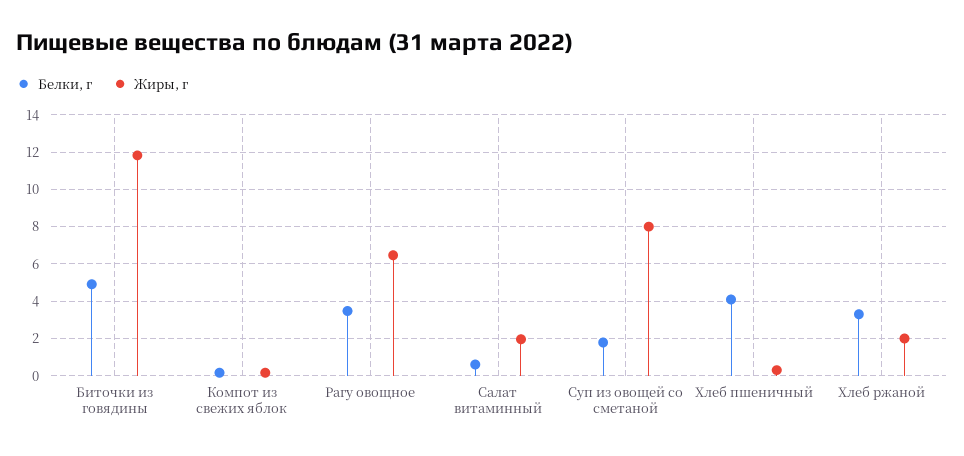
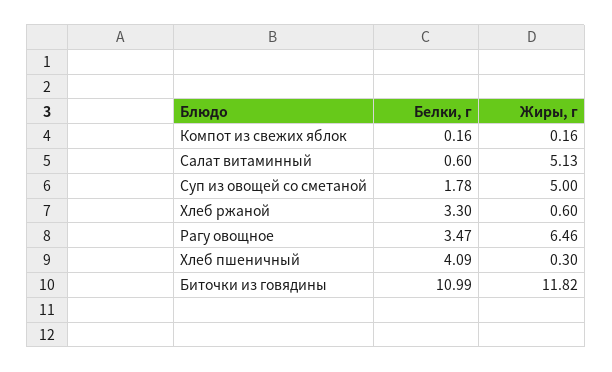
  {
    "Белки, г": {
-     "Биточки из говядины": 5,
+     "Биточки из говядины": 10.99,
      "Компот из свежих яблок": 0.16,
      "Рагу овощное": 3.47,
      "Салат витаминный": 0.6,
      "Суп из овощей со сметаной": 1.78,
      "Хлеб пшеничный": 4.09,
      "Хлеб ржаной": 3.3
    },
    "Жиры, г": {
      "Биточки из говядины": 11.82,
      "Компот из свежих яблок": 0.16,
      "Рагу овощное": 6.46,
-     "Салат витаминный": 2,
+     "Салат витаминный": 5.13,
-     "Суп из овощей со сметаной": 8,
+     "Суп из овощей со сметаной": 5,
      "Хлеб пшеничный": 0.3,
-     "Хлеб ржаной": 2
+     "Хлеб ржаной": 0.6
    }
  }

